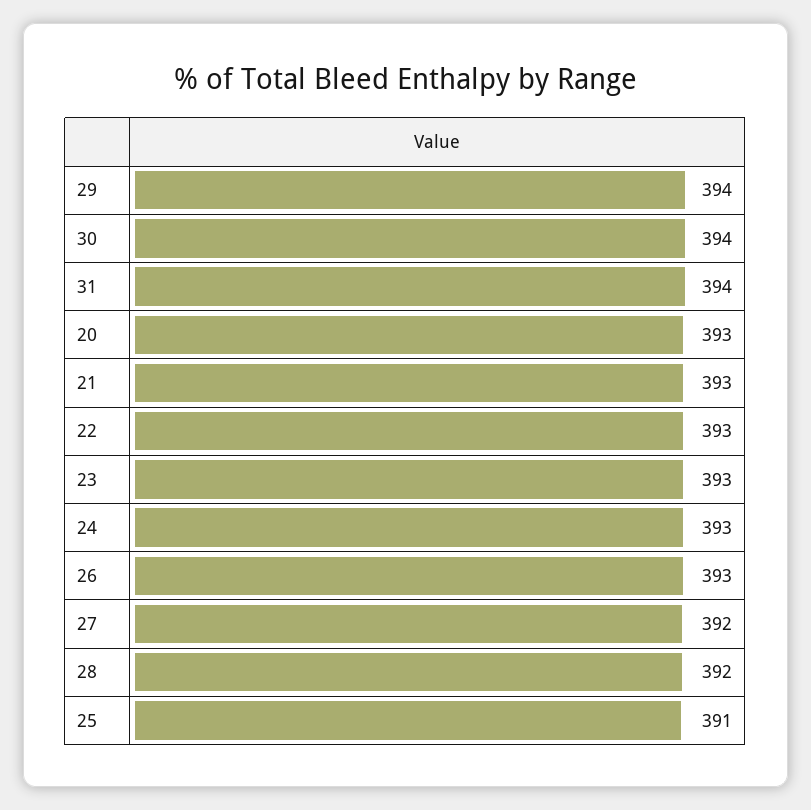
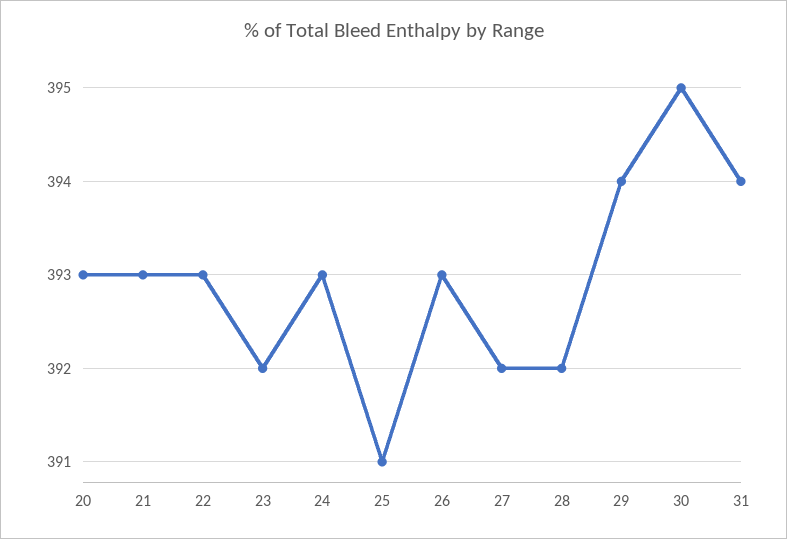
  {
    "29": 394,
-   "30": 394,
+   "30": 395,
    "31": 394,
    "20": 393,
    "21": 393,
    "22": 393,
-   "23": 393,
+   "23": 392,
    "24": 393,
    "26": 393,
    "27": 392,
    "28": 392,
    "25": 391
  }

